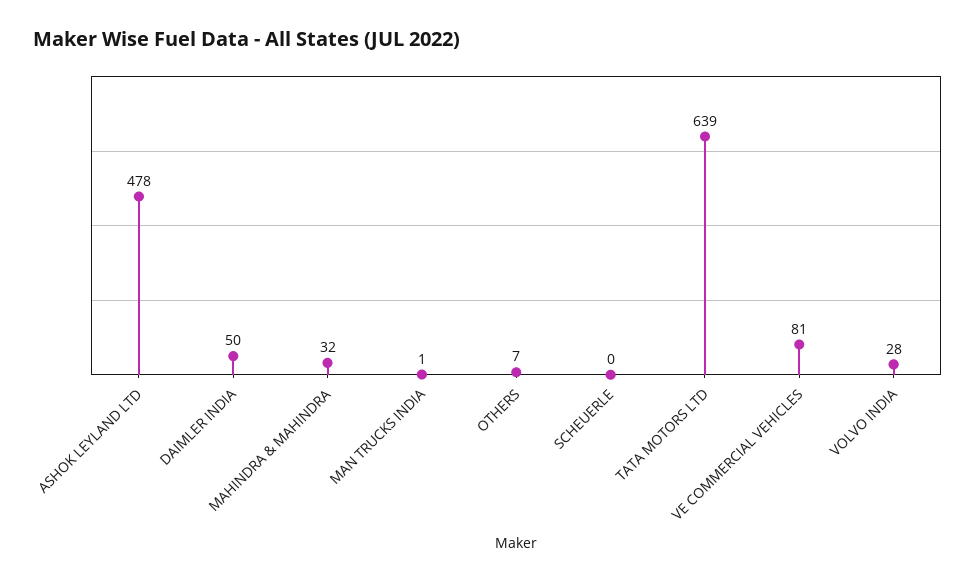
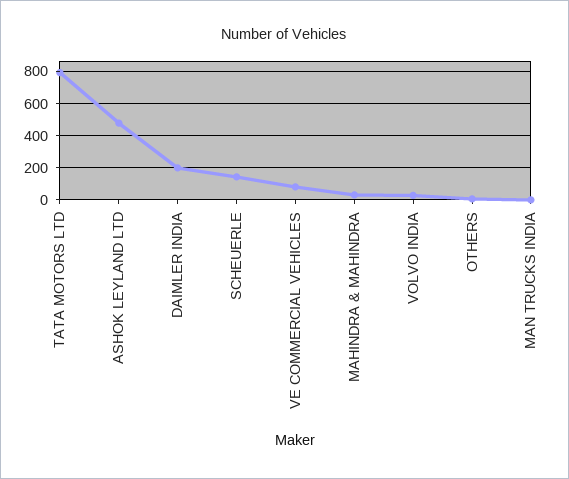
  {
    "ASHOK LEYLAND LTD": 478,
-   "DAIMLER INDIA": 50,
+   "DAIMLER INDIA": 200,
    "MAHINDRA & MAHINDRA": 32,
    "MAN TRUCKS INDIA": 1,
    "OTHERS": 7,
-   "SCHEUERLE": 0,
+   "SCHEUERLE": 150,
-   "TATA MOTORS LTD": 639,
+   "TATA MOTORS LTD": 800,
    "VE COMMERCIAL VEHICLES": 81,
    "VOLVO INDIA": 28
  }

